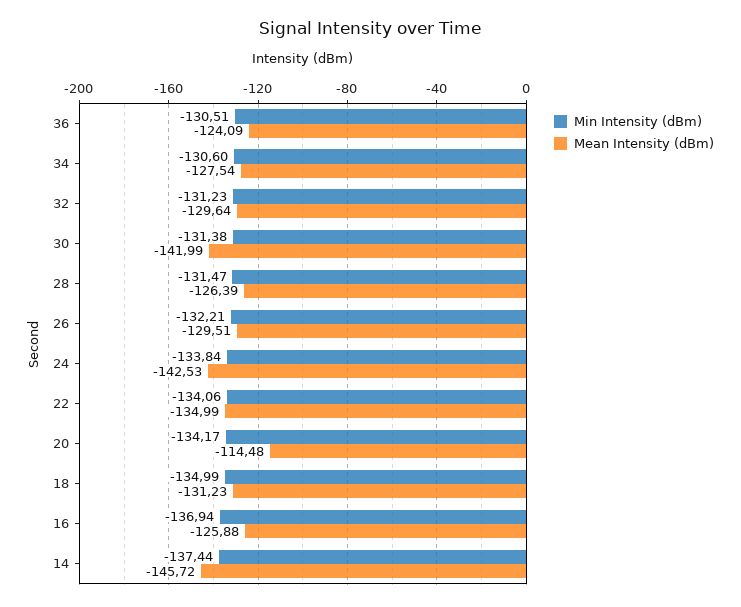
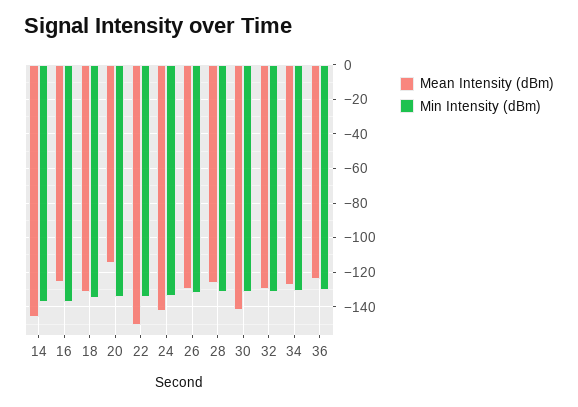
  {
    "Min Intensity (dBm)": {
      "36": -130.51,
      "34": -130.6,
      "32": -131.23,
      "30": -131.38,
      "28": -131.47,
      "26": -132.21,
      "24": -133.84,
      "22": -134.06,
      "20": -134.17,
      "18": -134.99,
      "16": -136.94,
      "14": -137.44
    },
    "Mean Intensity (dBm)": {
      "36": -124.09,
      "34": -127.54,
      "32": -129.64,
      "30": -141.99,
      "28": -126.39,
      "26": -129.51,
      "24": -142.53,
-     "22": -134.99,
+     "22": -150,
      "20": -114.48,
      "18": -131.23,
      "16": -125.88,
      "14": -145.72
    }
  }

